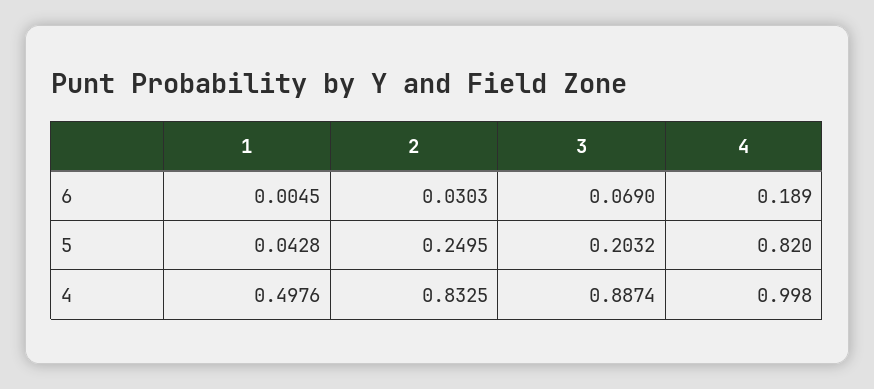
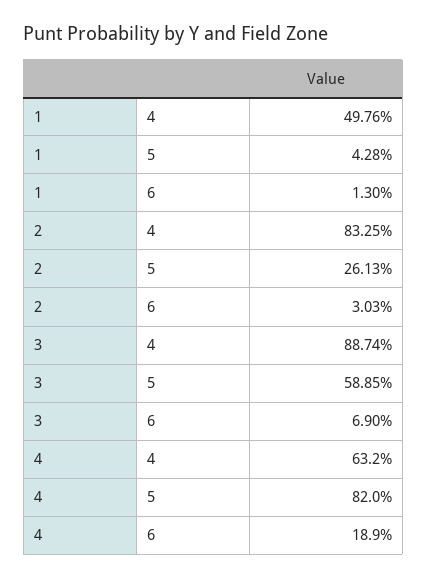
  {
    "1": {
-     "6": 0.0045,
+     "6": 0.013,
      "5": 0.0428,
      "4": 0.4976
    },
    "2": {
      "6": 0.0303,
-     "5": 0.2495,
+     "5": 0.2613,
      "4": 0.8325
    },
    "3": {
      "6": 0.069,
-     "5": 0.2032,
+     "5": 0.5885,
      "4": 0.8874
    },
    "4": {
      "6": 0.189,
      "5": 0.82,
-     "4": 0.998
+     "4": 0.632
    }
  }

